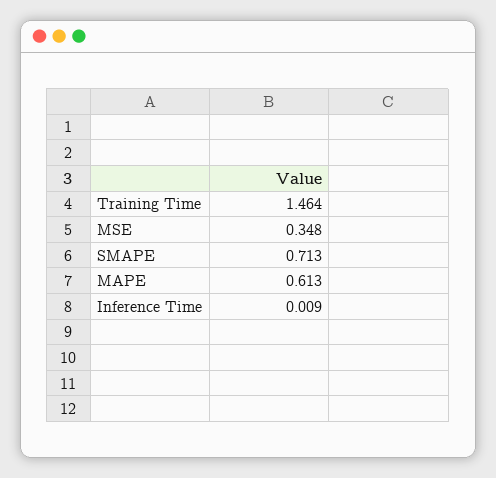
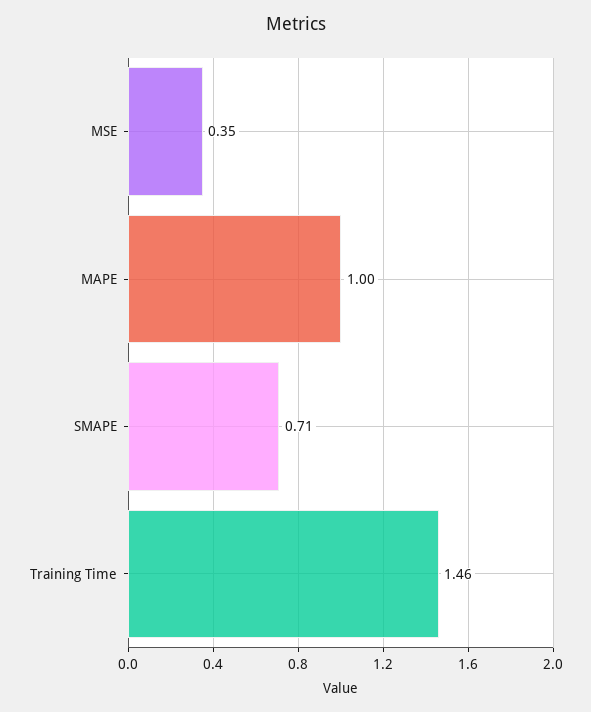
  {
    "Training Time": 1.464,
    "MSE": 0.348,
    "SMAPE": 0.713,
-   "MAPE": 0.613,
+   "MAPE": 1
-   "Inference Time": 0.009
  }

